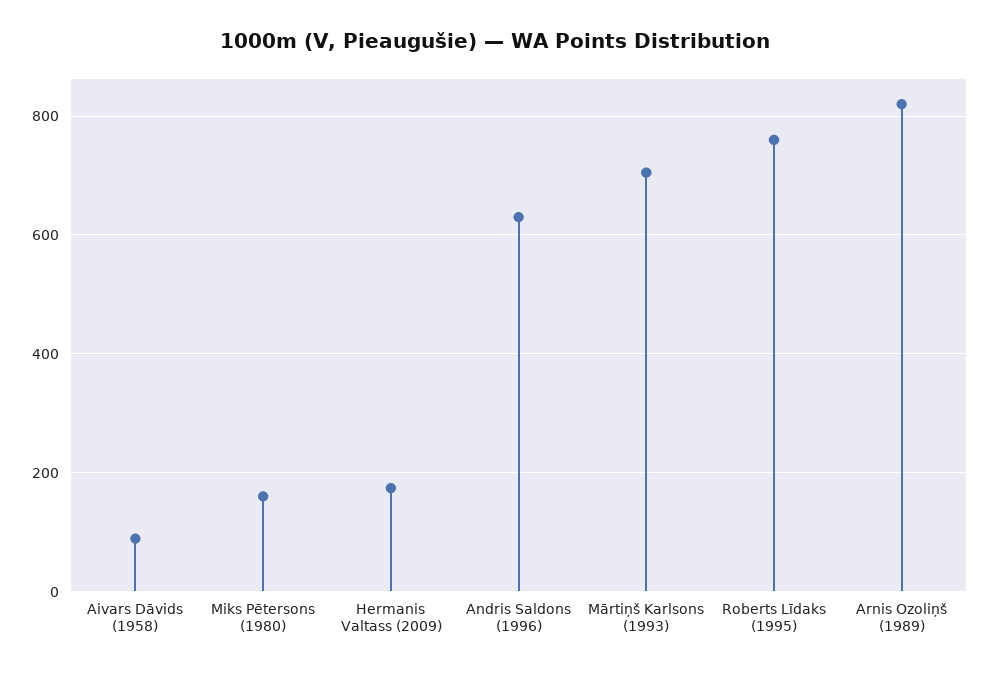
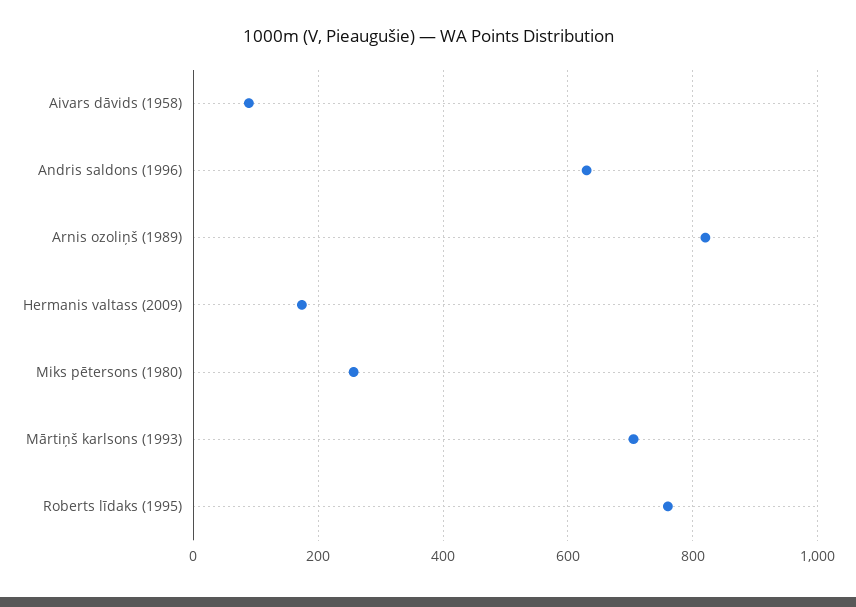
  {
    "Aivars Dāvids (1958)": 80,
-   "Miks Pētersons (1980)": 160,
+   "Miks Pētersons (1980)": 260,
    "Hermanis Valtass (2009)": 180,
    "Andris Saldons (1996)": 640,
    "Mārtiņš Karlsons (1993)": 700,
    "Roberts Līdaks (1995)": 760,
    "Arnis Ozoliņš (1989)": 820
  }

